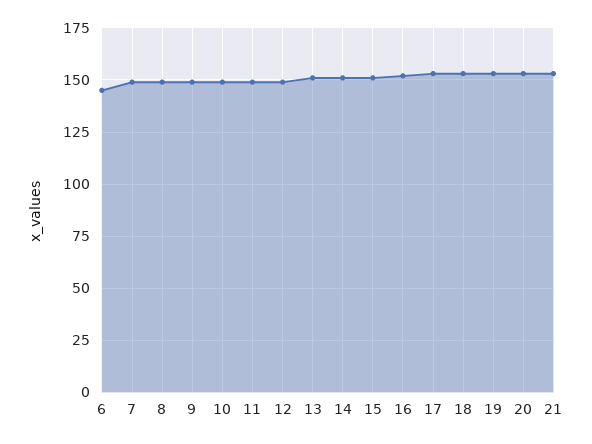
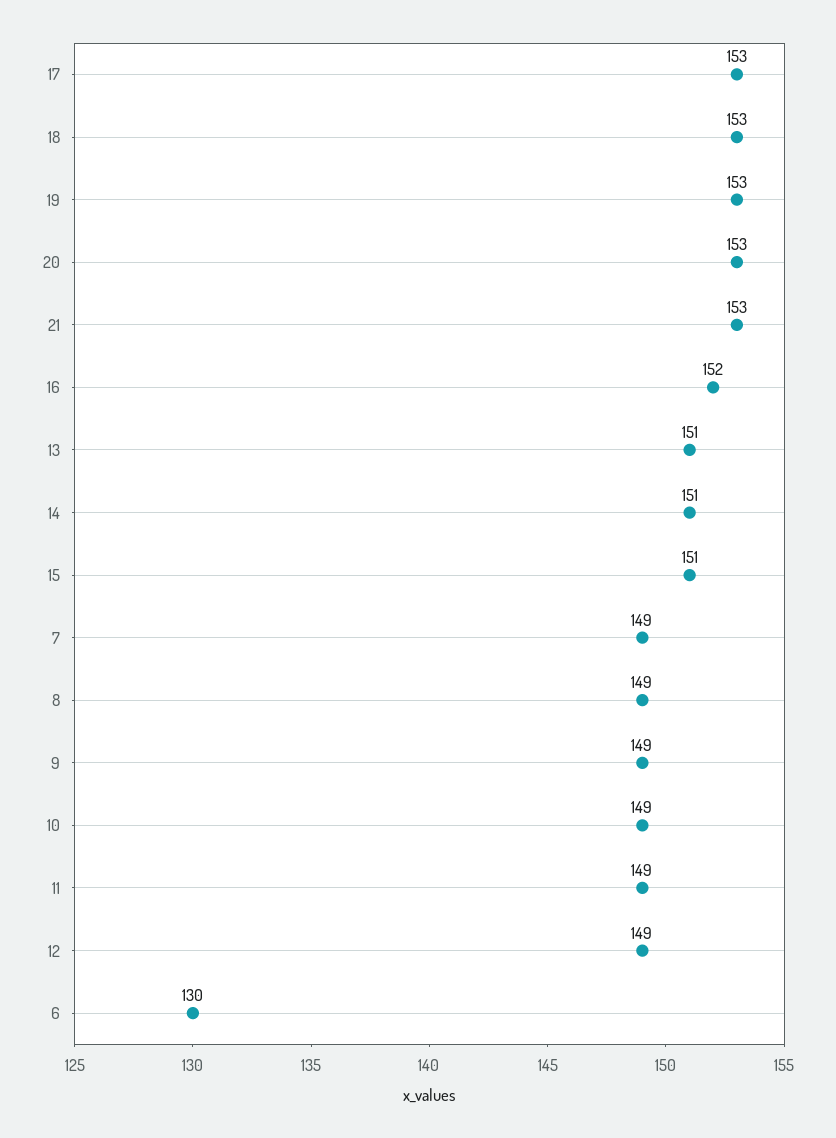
  {
-   "6": 145,
+   "6": 130,
    "7": 149,
    "8": 149,
    "9": 149,
    "10": 149,
    "11": 149,
    "12": 149,
    "13": 151,
    "14": 151,
    "15": 151,
    "16": 152,
    "17": 153,
    "18": 153,
    "19": 153,
    "20": 153,
    "21": 153
  }

